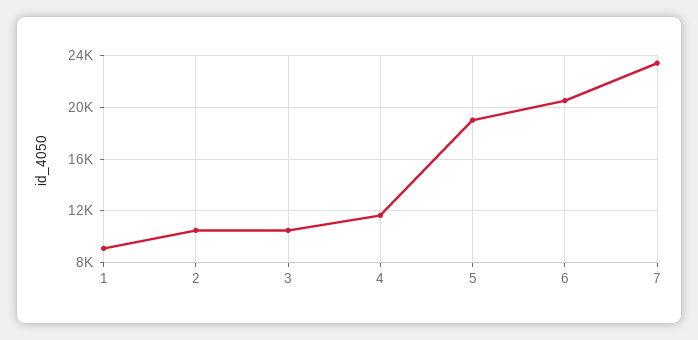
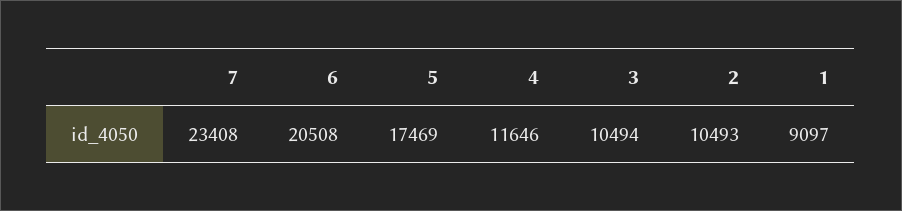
  {
    "1": 9097,
    "2": 10493,
    "3": 10494,
    "4": 11646,
-   "5": 19000,
+   "5": 17469,
    "6": 20508,
    "7": 23408
  }

